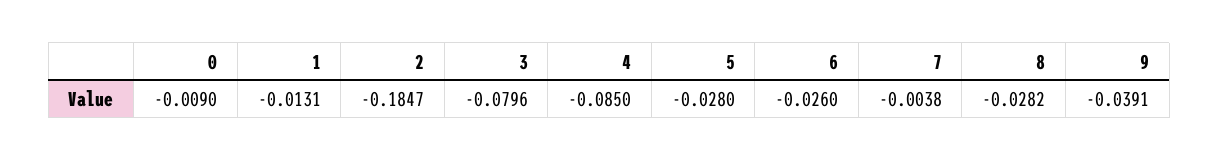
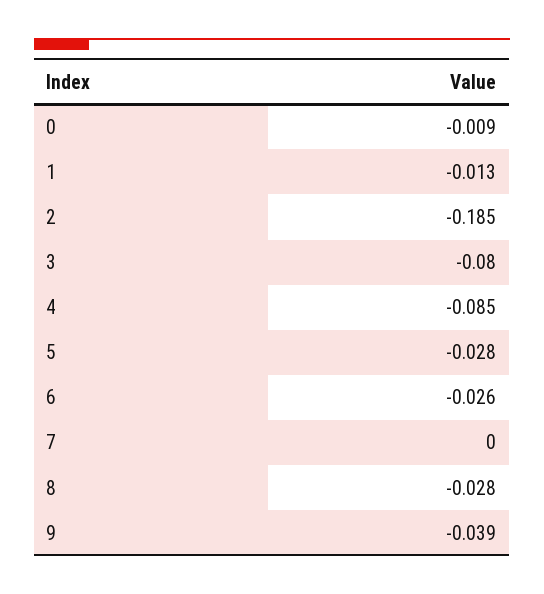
  {
    "0": -0.009,
    "1": -0.0131,
    "2": -0.1847,
    "3": -0.0796,
    "4": -0.085,
    "5": -0.028,
    "6": -0.026,
-   "7": -0.0038,
+   "7": 0,
    "8": -0.0282,
    "9": -0.0391
  }

